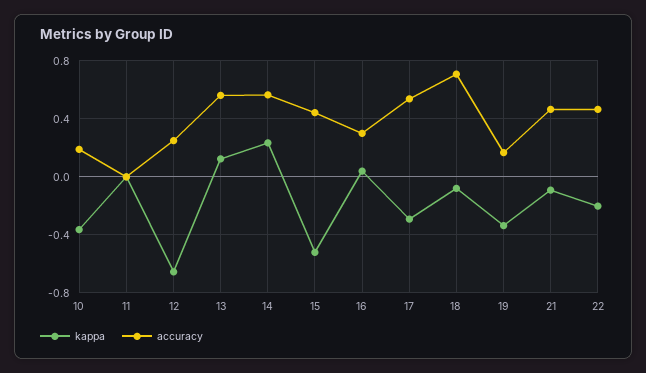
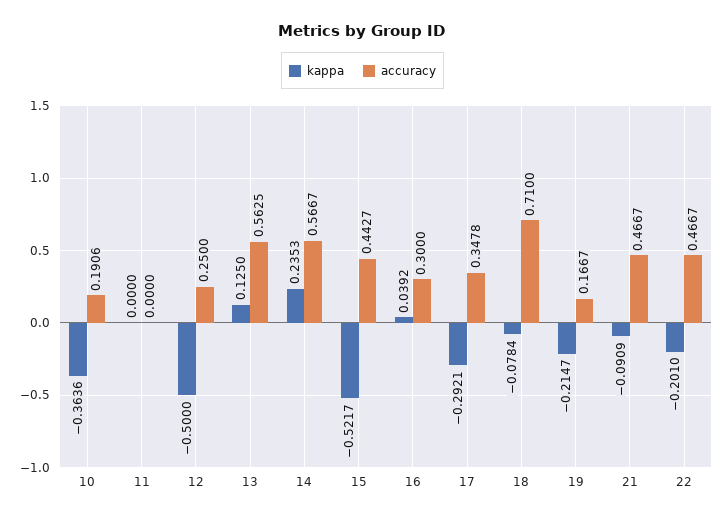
  {
    "kappa": {
      "10": -0.3636,
      "11": 0,
-     "12": -0.65,
+     "12": -0.5,
      "13": 0.125,
      "14": 0.2353,
      "15": -0.5217,
      "16": 0.0392,
      "17": -0.2921,
      "18": -0.0784,
-     "19": -0.35,
+     "19": -0.2147,
      "21": -0.0909,
      "22": -0.201
    },
    "accuracy": {
      "10": 0.1906,
      "11": 0,
      "12": 0.25,
      "13": 0.5625,
      "14": 0.5667,
      "15": 0.4427,
      "16": 0.3,
-     "17": 0.55,
+     "17": 0.3478,
      "18": 0.71,
      "19": 0.1667,
      "21": 0.4667,
      "22": 0.4667
    }
  }

